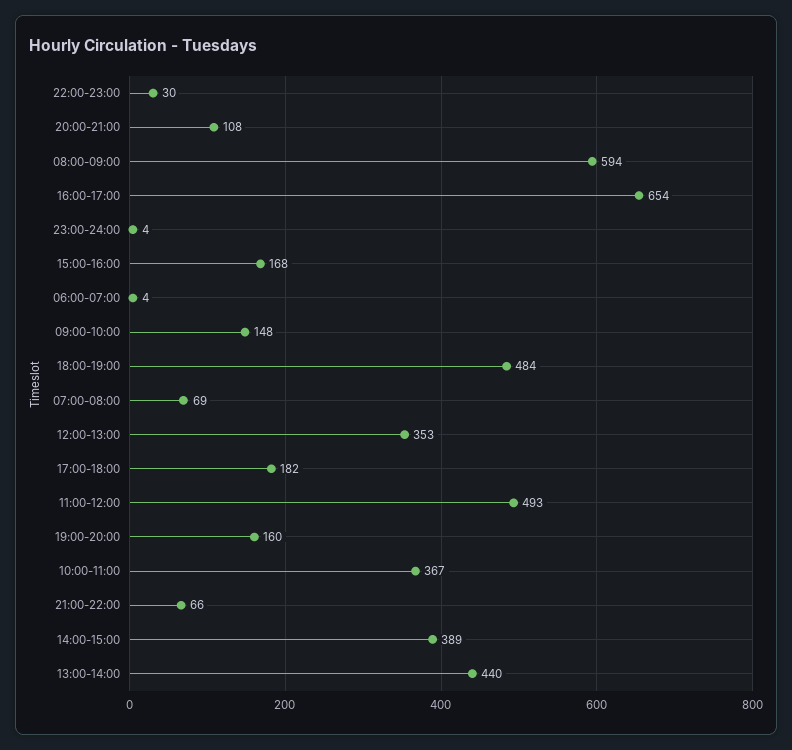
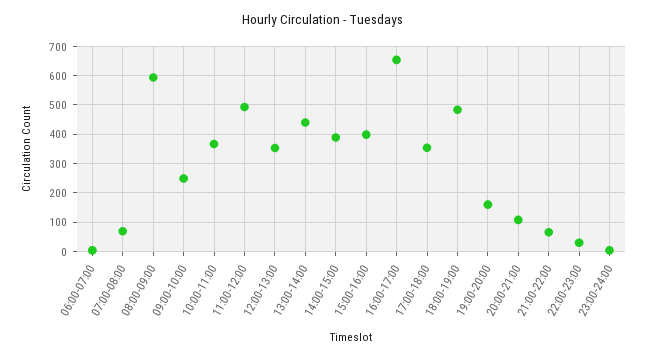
  {
    "22:00-23:00": 30,
    "20:00-21:00": 108,
    "08:00-09:00": 594,
    "16:00-17:00": 654,
    "23:00-24:00": 4,
-   "15:00-16:00": 168,
+   "15:00-16:00": 400,
    "06:00-07:00": 4,
-   "09:00-10:00": 148,
+   "09:00-10:00": 250,
    "18:00-19:00": 484,
    "07:00-08:00": 69,
    "12:00-13:00": 353,
-   "17:00-18:00": 182,
+   "17:00-18:00": 350,
    "11:00-12:00": 493,
    "19:00-20:00": 160,
    "10:00-11:00": 367,
    "21:00-22:00": 66,
    "14:00-15:00": 389,
    "13:00-14:00": 440
  }

